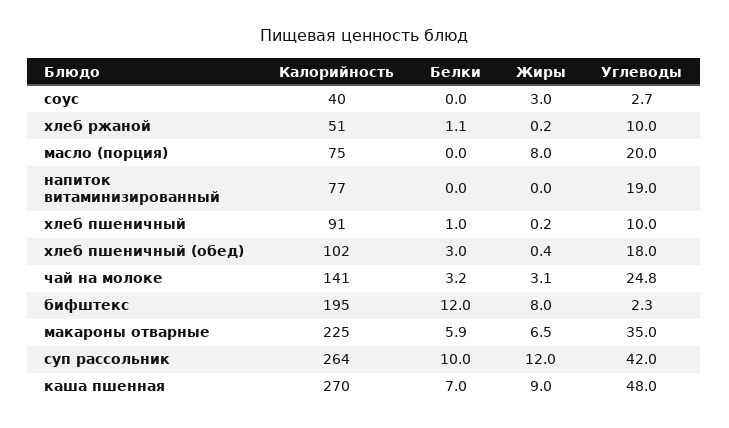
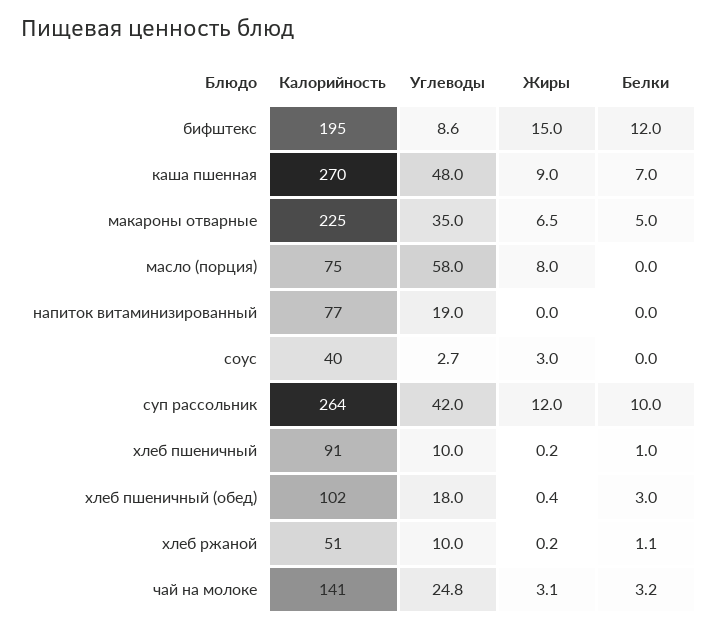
  {
    "Калорийность": {
      "соус": 40,
      "хлеб ржаной": 51,
      "масло (порция)": 75,
      "напиток витаминизированный": 77,
      "хлеб пшеничный": 91,
      "хлеб пшеничный (обед)": 102,
      "чай на молоке": 141,
      "бифштекс": 195,
      "макароны отварные": 225,
      "суп рассольник": 264,
      "каша пшенная": 270
    },
    "Белки": {
      "соус": 0,
      "хлеб ржаной": 1.1,
      "масло (порция)": 0,
      "напиток витаминизированный": 0,
      "хлеб пшеничный": 1,
      "хлеб пшеничный (обед)": 3,
      "чай на молоке": 3.2,
      "бифштекс": 12,
-     "макароны отварные": 5.9,
+     "макароны отварные": 5,
      "суп рассольник": 10,
      "каша пшенная": 7
    },
    "Жиры": {
      "соус": 3,
      "хлеб ржаной": 0.2,
      "масло (порция)": 8,
      "напиток витаминизированный": 0,
      "хлеб пшеничный": 0.2,
      "хлеб пшеничный (обед)": 0.4,
      "чай на молоке": 3.1,
-     "бифштекс": 8,
+     "бифштекс": 15,
      "макароны отварные": 6.5,
      "суп рассольник": 12,
      "каша пшенная": 9
    },
    "Углеводы": {
      "соус": 2.7,
      "хлеб ржаной": 10,
-     "масло (порция)": 20,
+     "масло (порция)": 58,
      "напиток витаминизированный": 19,
      "хлеб пшеничный": 10,
      "хлеб пшеничный (обед)": 18,
      "чай на молоке": 24.8,
-     "бифштекс": 2.3,
+     "бифштекс": 8.6,
      "макароны отварные": 35,
      "суп рассольник": 42,
      "каша пшенная": 48
    }
  }

